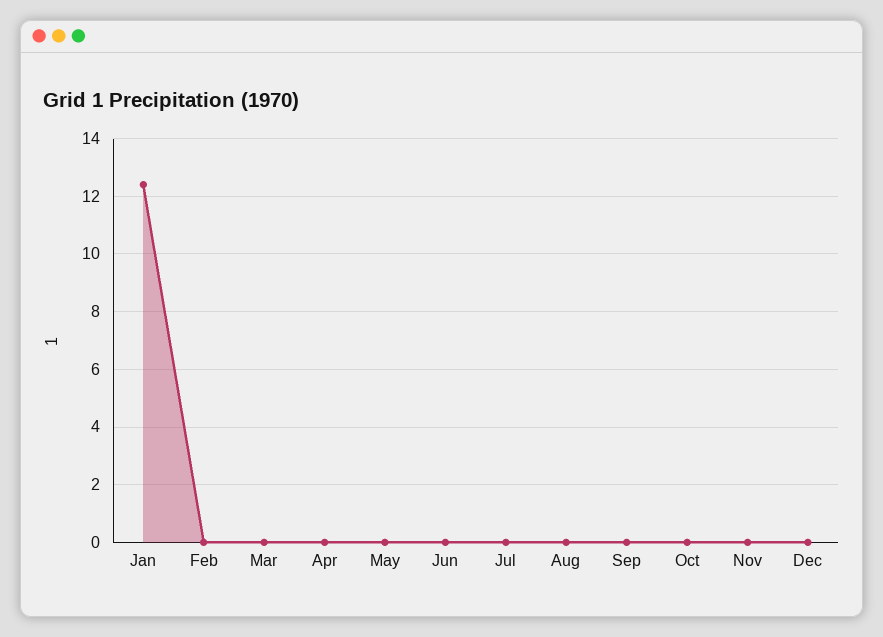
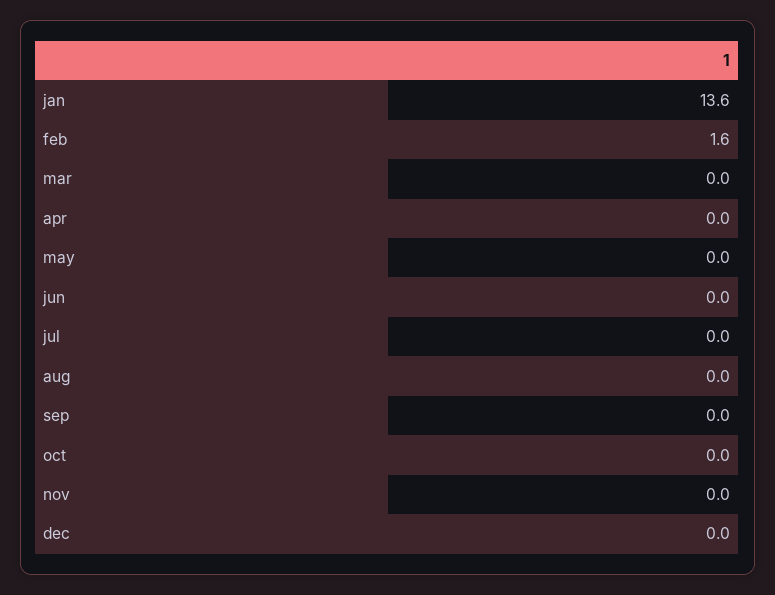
  {
-   "Jan": 12.5,
+   "Jan": 13.6,
-   "Feb": 0,
+   "Feb": 1.6,
    "Mar": 0,
    "Apr": 0,
    "May": 0,
    "Jun": 0,
    "Jul": 0,
    "Aug": 0,
    "Sep": 0,
    "Oct": 0,
    "Nov": 0,
    "Dec": 0
  }

